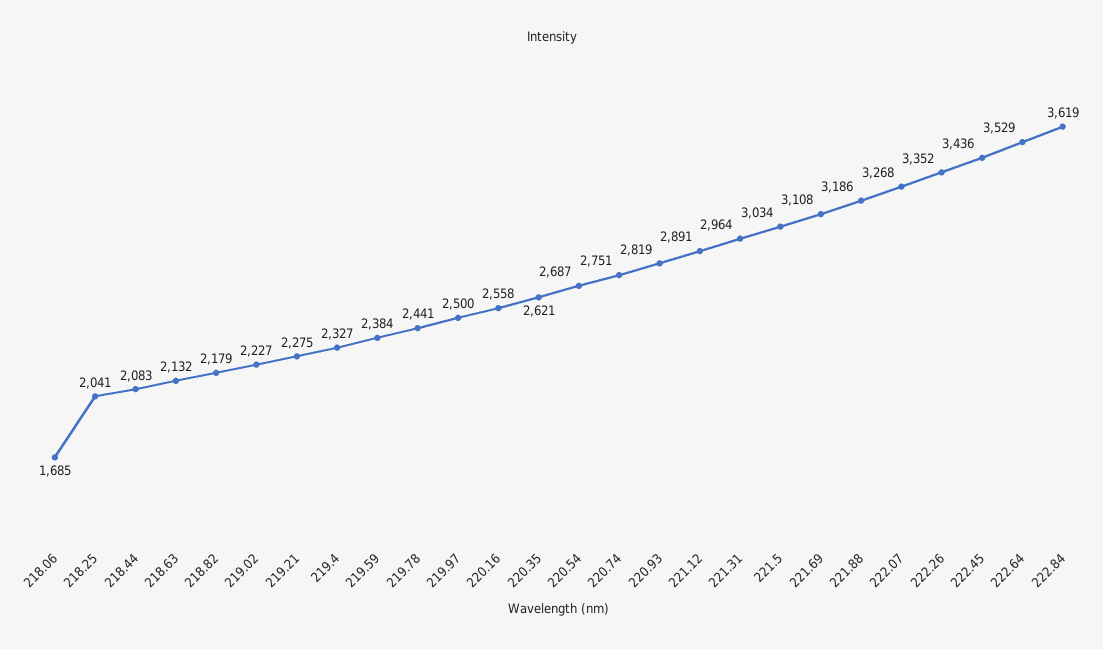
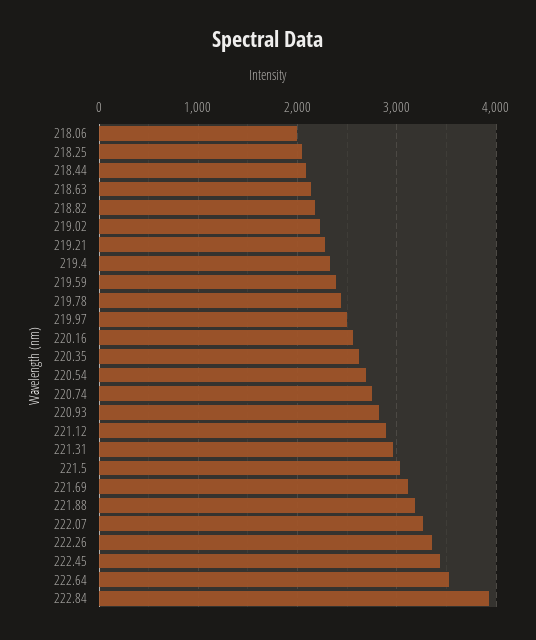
  {
-   "218.06": 1685,
+   "218.06": 2000,
    "218.25": 2041,
    "218.44": 2083,
    "218.63": 2132,
    "218.82": 2179,
    "219.02": 2227,
    "219.21": 2275,
    "219.4": 2327,
    "219.59": 2384,
    "219.78": 2441,
    "219.97": 2500,
    "220.16": 2558,
    "220.35": 2621,
    "220.54": 2687,
    "220.74": 2751,
    "220.93": 2819,
    "221.12": 2891,
    "221.31": 2964,
    "221.5": 3034,
    "221.69": 3108,
    "221.88": 3186,
    "222.07": 3268,
    "222.26": 3352,
    "222.45": 3436,
    "222.64": 3529,
-   "222.84": 3619
+   "222.84": 3900
  }

